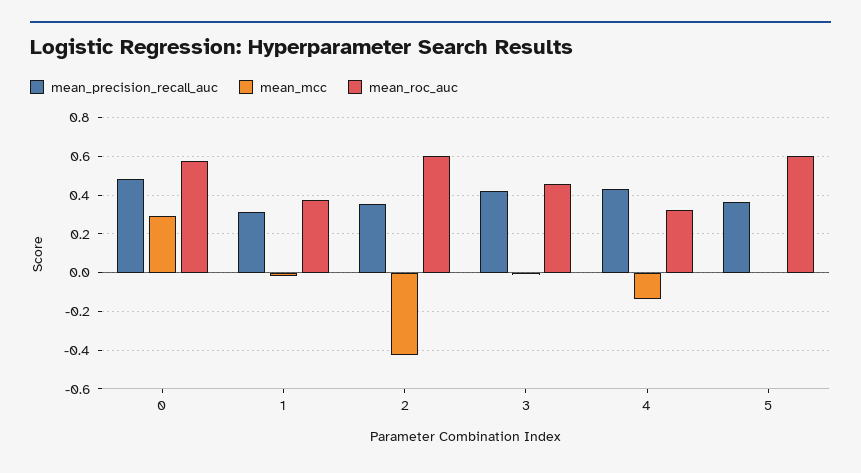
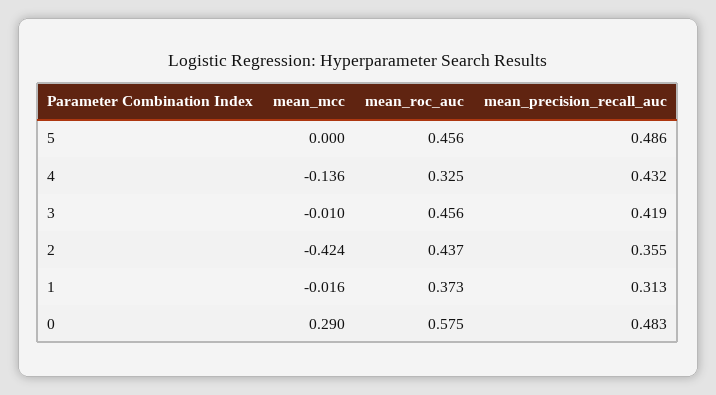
  {
    "mean_precision_recall_auc": {
      "0": 0.483,
      "1": 0.313,
      "2": 0.355,
      "3": 0.419,
      "4": 0.432,
-     "5": 0.35
+     "5": 0.486
    },
    "mean_mcc": {
      "0": 0.29,
      "1": -0.016,
      "2": -0.424,
      "3": -0.01,
      "4": -0.136,
      "5": 0
    },
    "mean_roc_auc": {
      "0": 0.575,
      "1": 0.373,
-     "2": 0.6,
+     "2": 0.437,
      "3": 0.456,
      "4": 0.325,
-     "5": 0.6
+     "5": 0.456
    }
  }

